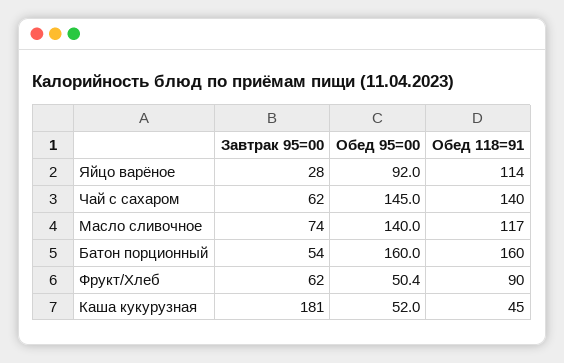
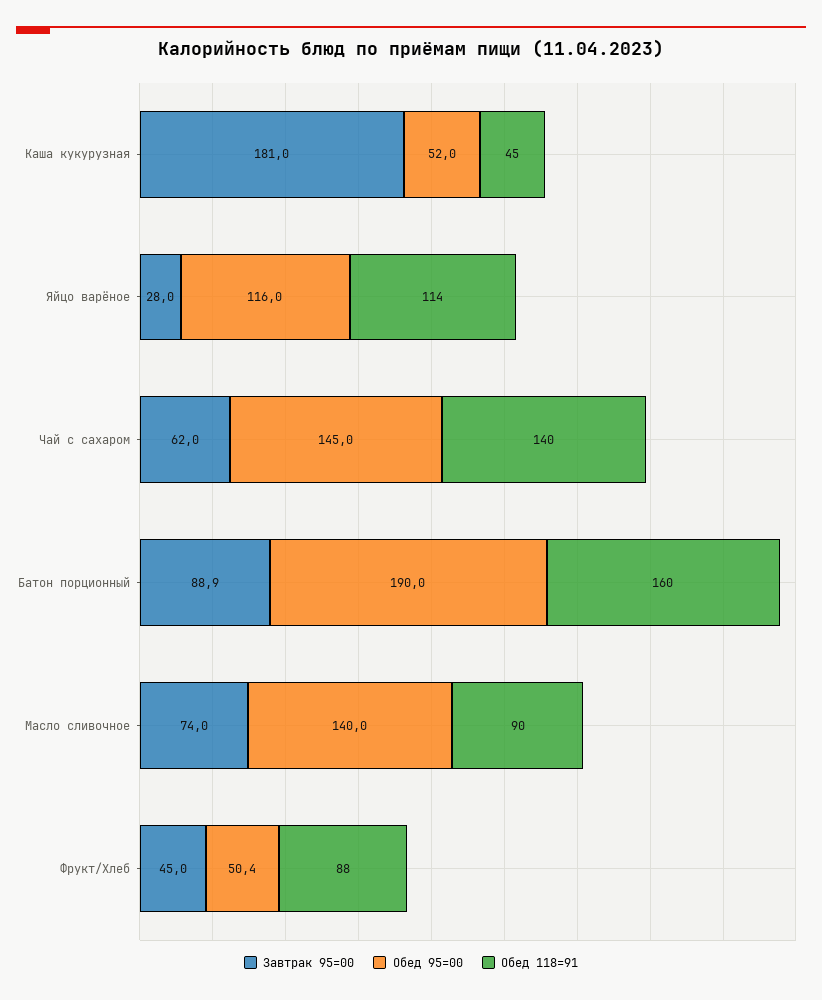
  {
    "Завтрак 95=00": {
      "Яйцо варёное": 28,
      "Чай с сахаром": 62,
      "Масло сливочное": 74,
-     "Батон порционный": 54,
+     "Батон порционный": 88.9,
-     "Фрукт/Хлеб": 62,
+     "Фрукт/Хлеб": 45,
      "Каша кукурузная": 181
    },
    "Обед 95=00": {
-     "Яйцо варёное": 92,
+     "Яйцо варёное": 116,
      "Чай с сахаром": 145,
      "Масло сливочное": 140,
-     "Батон порционный": 160,
+     "Батон порционный": 190,
      "Фрукт/Хлеб": 50.4,
      "Каша кукурузная": 52
    },
    "Обед 118=91": {
      "Яйцо варёное": 114,
      "Чай с сахаром": 140,
-     "Масло сливочное": 117,
+     "Масло сливочное": 90,
      "Батон порционный": 160,
-     "Фрукт/Хлеб": 90,
+     "Фрукт/Хлеб": 88,
      "Каша кукурузная": 45
    }
  }

